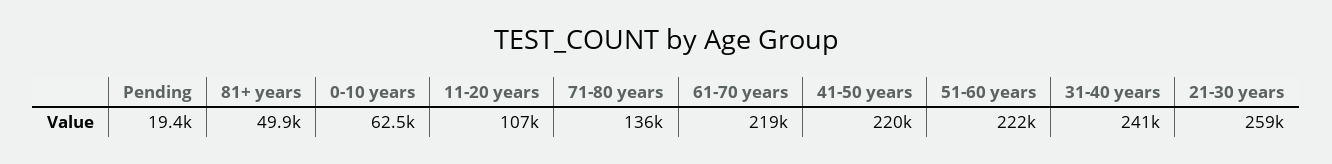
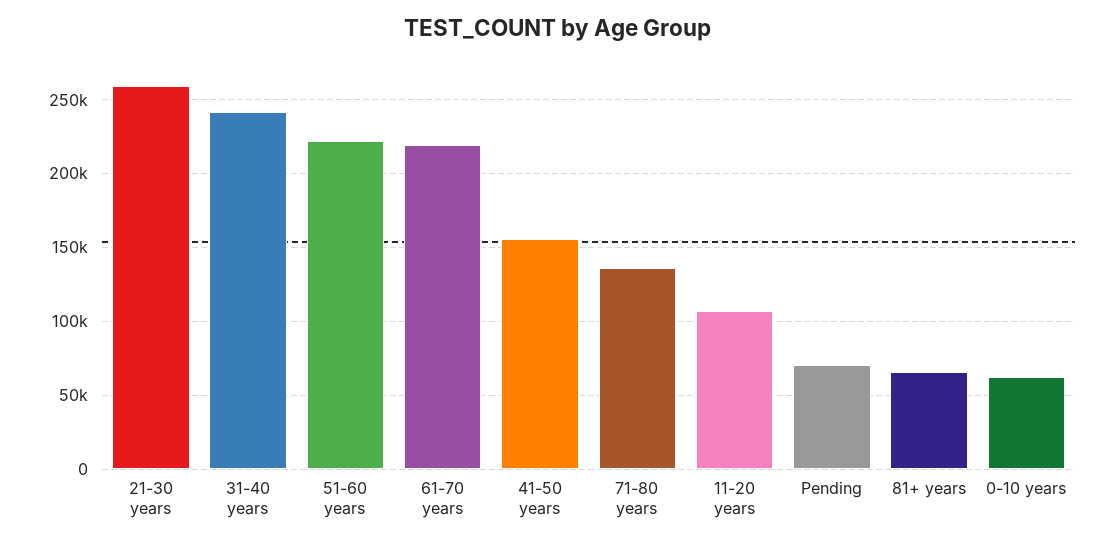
  {
-   "Pending": 19400,
+   "Pending": 70000,
-   "81+ years": 49900,
+   "81+ years": 65000,
    "0-10 years": 62500,
    "11-20 years": 107000,
    "71-80 years": 136000,
    "61-70 years": 219000,
-   "41-50 years": 220000,
+   "41-50 years": 155000,
    "51-60 years": 222000,
    "31-40 years": 241000,
    "21-30 years": 259000
  }

